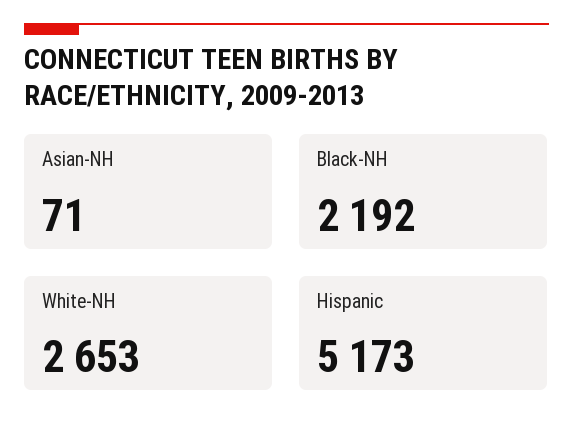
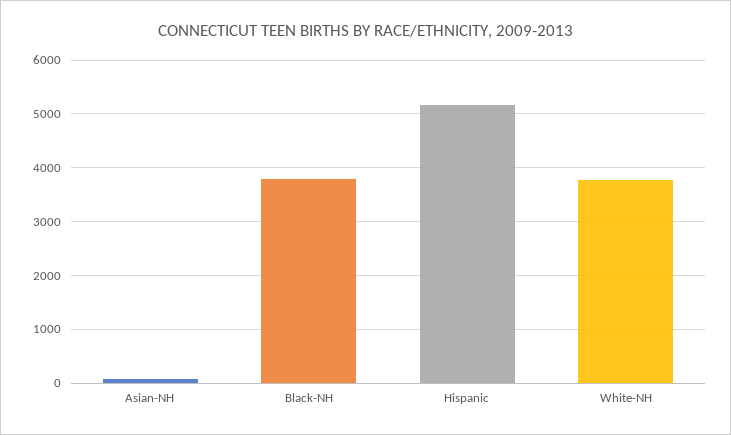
  {
    "Asian-NH": 71,
-   "Black-NH": 2192,
+   "Black-NH": 3800,
-   "White-NH": 2653,
+   "White-NH": 3800,
    "Hispanic": 5173
  }

